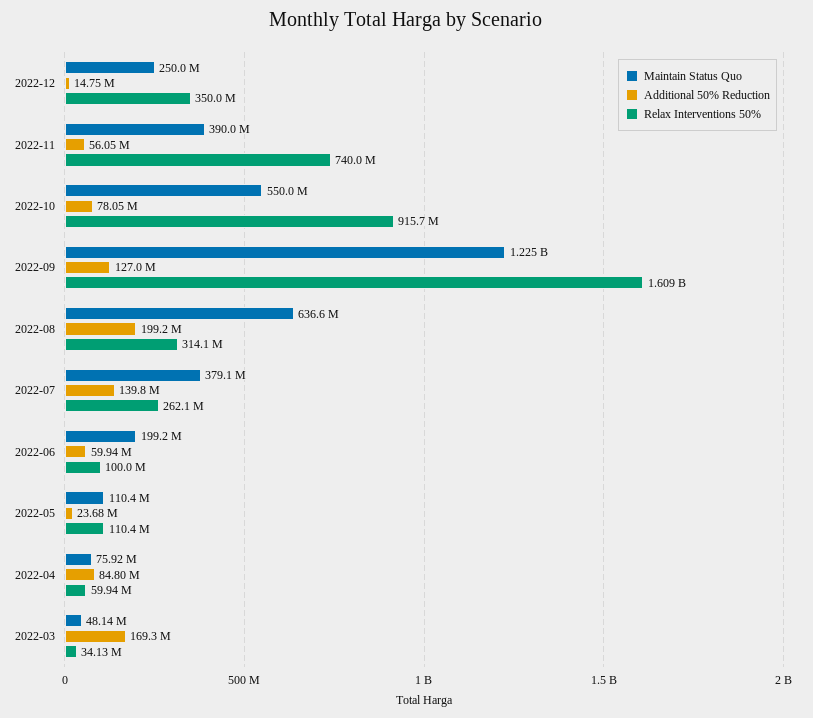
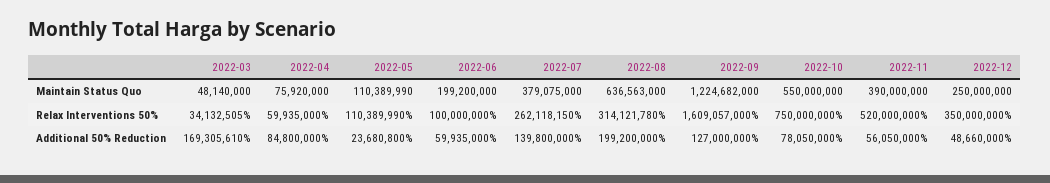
  {
    "Maintain Status Quo": {
      "2022-12": 250000000,
      "2022-11": 390000000,
      "2022-10": 550000000,
      "2022-09": 1224682000,
      "2022-08": 636563000,
      "2022-07": 379075000,
      "2022-06": 199200000,
      "2022-05": 110389990,
      "2022-04": 75920000,
      "2022-03": 48140000
    },
    "Additional 50% Reduction": {
-     "2022-12": 14750000,
+     "2022-12": 48660000,
      "2022-11": 56050000,
      "2022-10": 78050000,
      "2022-09": 127000000,
      "2022-08": 199200000,
      "2022-07": 139800000,
      "2022-06": 59935000,
      "2022-05": 23680800,
      "2022-04": 84800000,
      "2022-03": 169305610
    },
    "Relax Interventions 50%": {
      "2022-12": 350000000,
-     "2022-11": 740000000,
+     "2022-11": 520000000,
-     "2022-10": 915700000,
+     "2022-10": 750000000,
      "2022-09": 1609057000,
      "2022-08": 314121780,
      "2022-07": 262118150,
      "2022-06": 100000000,
      "2022-05": 110389990,
      "2022-04": 59935000,
      "2022-03": 34132505
    }
  }

